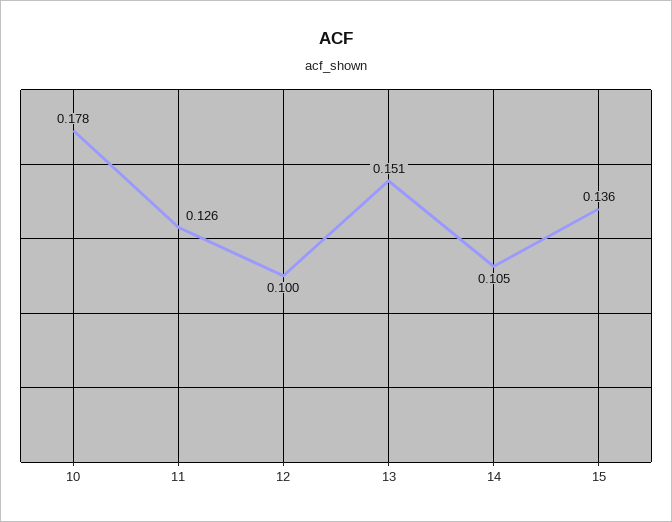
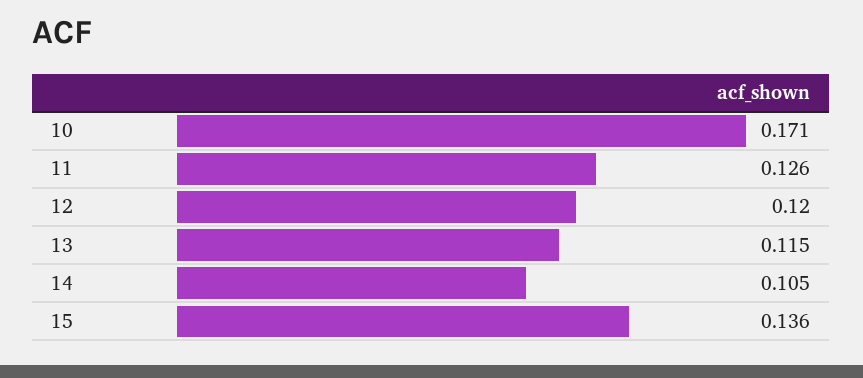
  {
-   "10": 0.178,
+   "10": 0.171,
    "11": 0.126,
-   "12": 0.1,
+   "12": 0.12,
-   "13": 0.151,
+   "13": 0.115,
    "14": 0.105,
    "15": 0.136
  }

